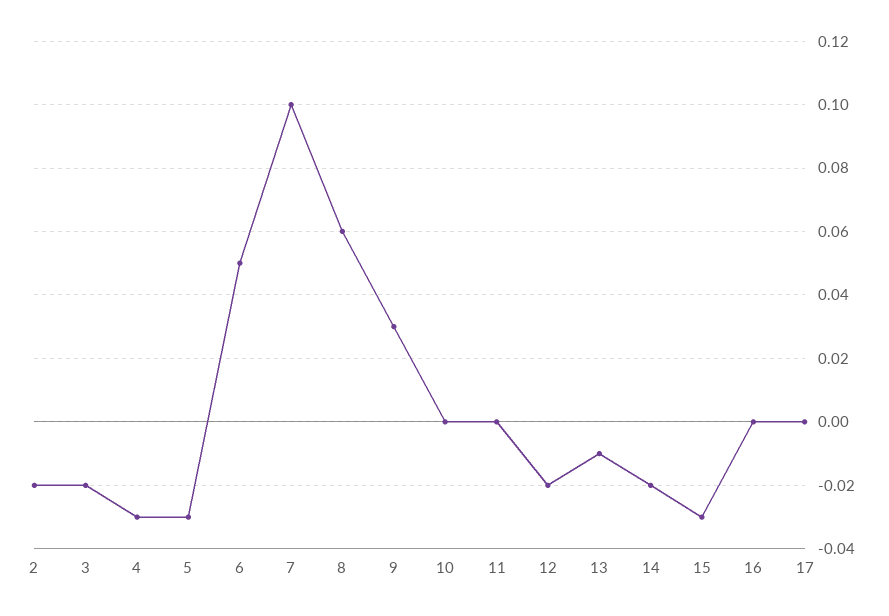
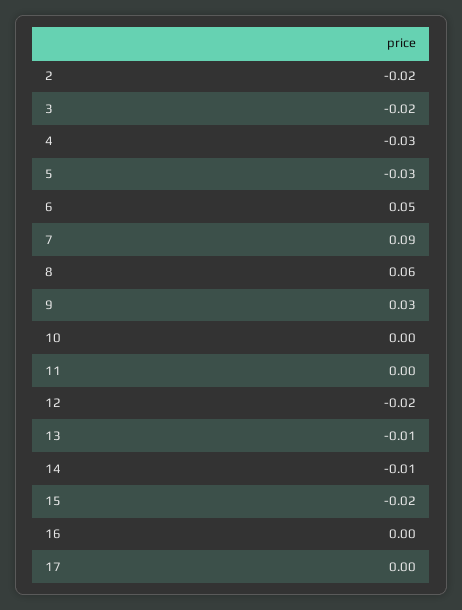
  {
    "2": -0.02,
    "3": -0.02,
    "4": -0.03,
    "5": -0.03,
    "6": 0.05,
-   "7": 0.1,
+   "7": 0.09,
    "8": 0.06,
    "9": 0.03,
    "10": 0,
    "11": 0,
    "12": -0.02,
    "13": -0.01,
-   "14": -0.02,
+   "14": -0.01,
-   "15": -0.03,
+   "15": -0.02,
    "16": 0,
    "17": 0
  }

